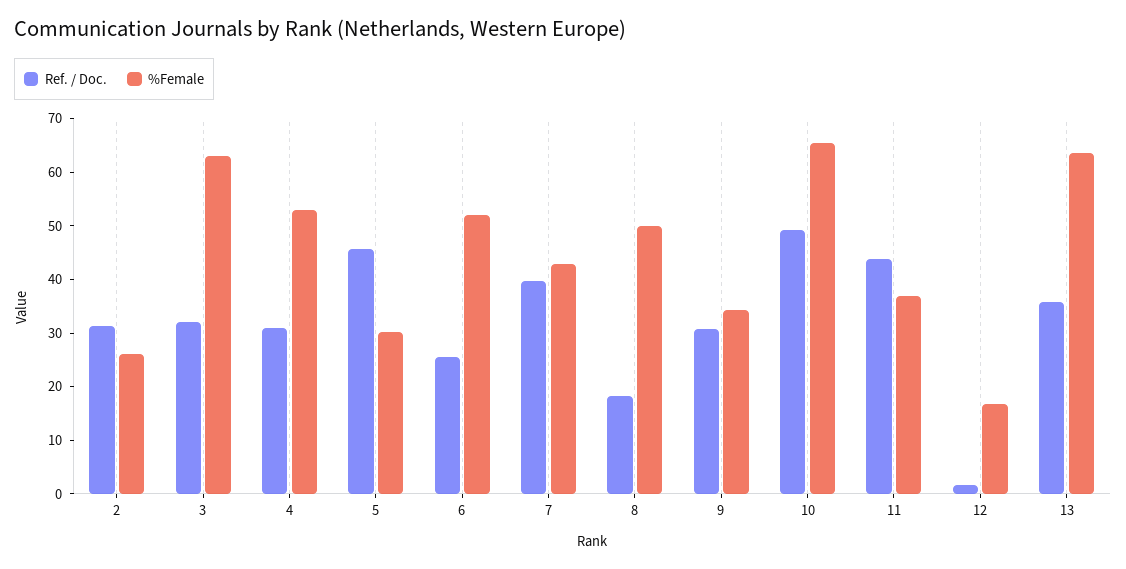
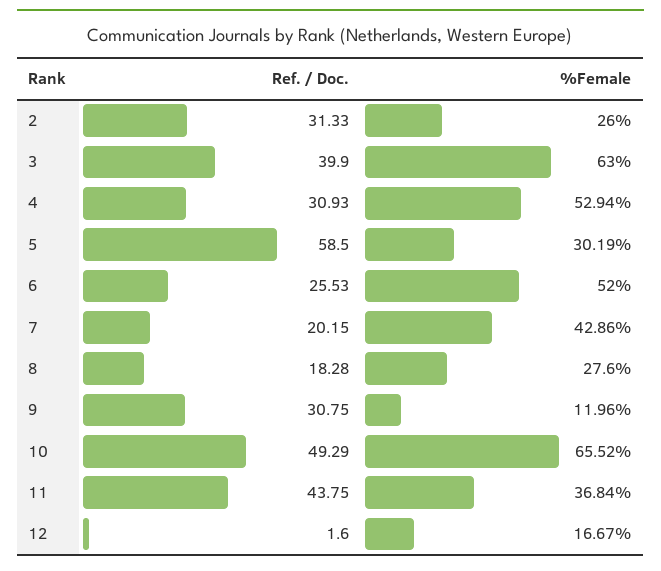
  {
    "Ref. / Doc.": {
      "2": 31.33,
-     "3": 32,
+     "3": 39.9,
      "4": 30.93,
-     "5": 46,
+     "5": 58.5,
      "6": 25.53,
-     "7": 40,
+     "7": 20.15,
      "8": 18.28,
      "9": 30.75,
      "10": 49.29,
      "11": 43.75,
-     "12": 1.6,
+     "12": 1.6
-     "13": 36
    },
    "%Female": {
      "2": 26,
      "3": 63,
      "4": 52.94,
      "5": 30.19,
      "6": 52,
      "7": 42.86,
-     "8": 50,
+     "8": 27.6,
-     "9": 34,
+     "9": 11.96,
      "10": 65.52,
      "11": 36.84,
-     "12": 16.67,
+     "12": 16.67
-     "13": 64
    }
  }

